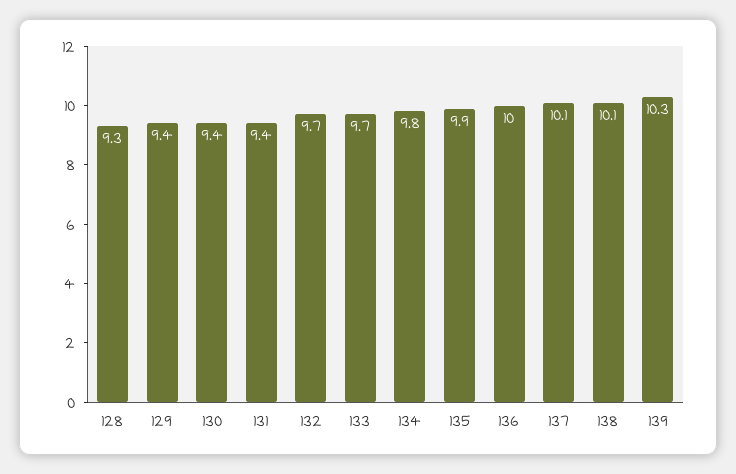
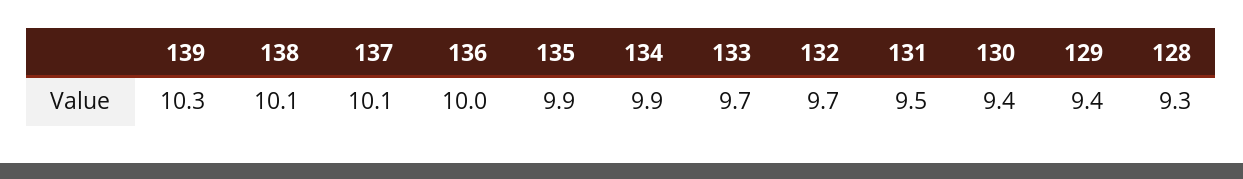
  {
    "128": 9.3,
    "129": 9.4,
    "130": 9.4,
-   "131": 9.4,
+   "131": 9.5,
    "132": 9.7,
    "133": 9.7,
-   "134": 9.8,
+   "134": 9.9,
    "135": 9.9,
    "136": 10,
    "137": 10.1,
    "138": 10.1,
    "139": 10.3
  }

